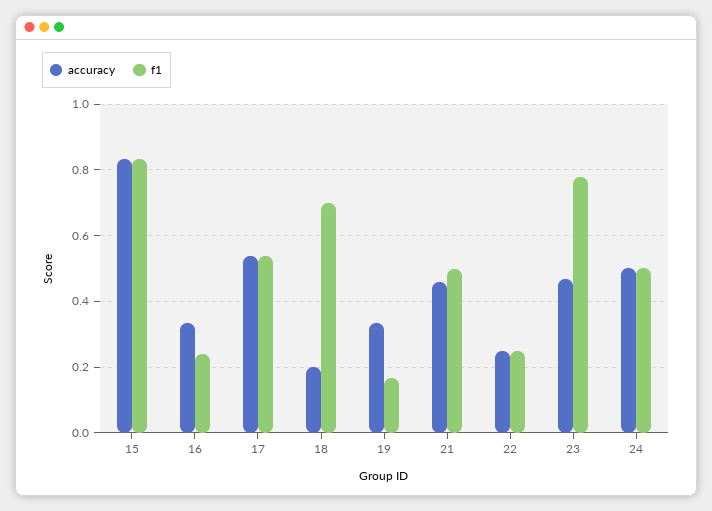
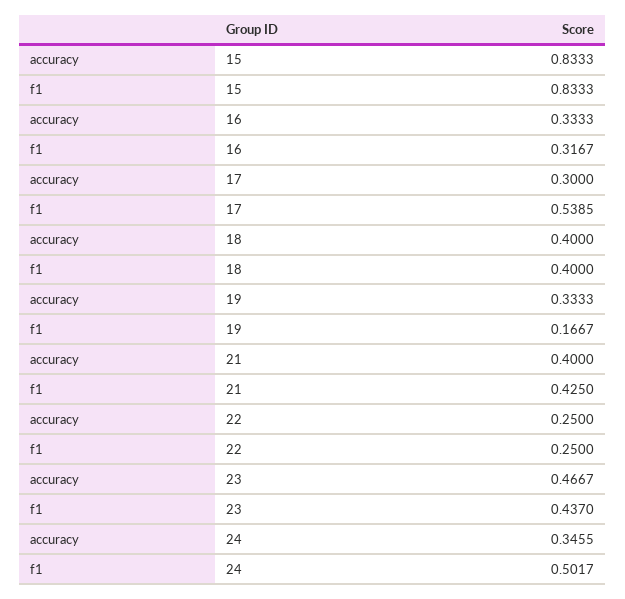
  {
    "accuracy": {
      "15": 0.8333,
      "16": 0.3333,
-     "17": 0.54,
+     "17": 0.3,
-     "18": 0.2,
+     "18": 0.4,
      "19": 0.3333,
-     "21": 0.46,
+     "21": 0.4,
      "22": 0.25,
      "23": 0.4667,
-     "24": 0.5
+     "24": 0.3455
    },
    "f1": {
      "15": 0.8333,
-     "16": 0.24,
+     "16": 0.3167,
      "17": 0.5385,
-     "18": 0.7,
+     "18": 0.4,
      "19": 0.1667,
-     "21": 0.5,
+     "21": 0.425,
      "22": 0.25,
-     "23": 0.78,
+     "23": 0.437,
      "24": 0.5017
    }
  }

